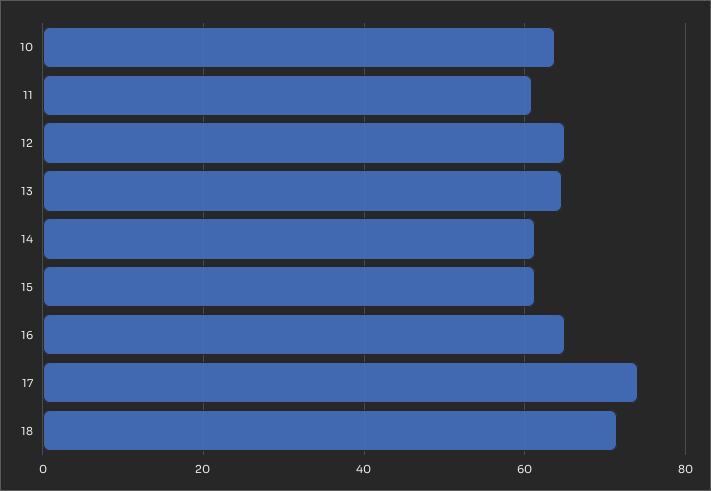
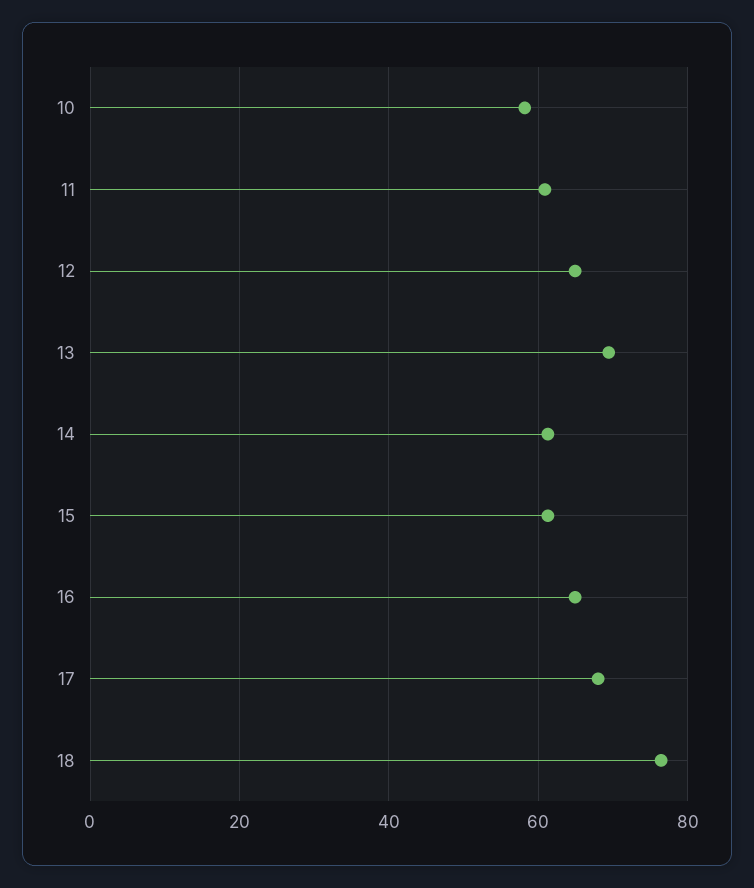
  {
-   "10": 64,
+   "10": 58,
    "11": 60,
    "12": 64,
-   "13": 64,
+   "13": 70,
    "14": 62,
    "15": 62,
    "16": 64,
-   "17": 74,
+   "17": 68,
-   "18": 72
+   "18": 76
  }

